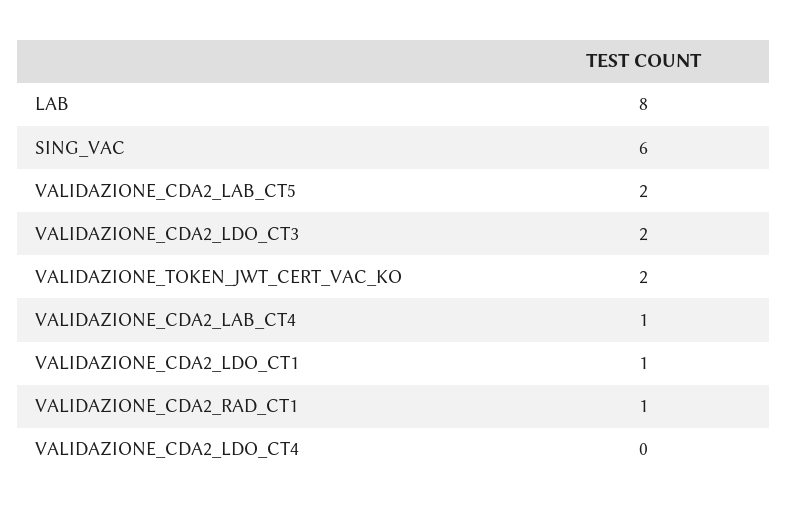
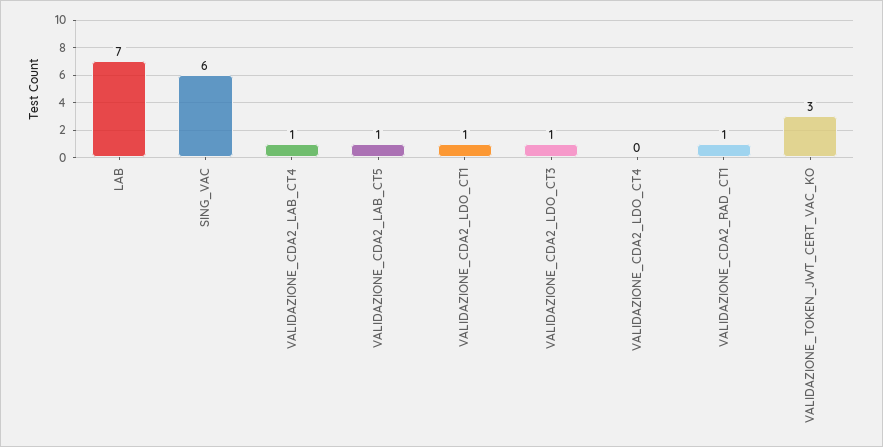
  {
-   "LAB": 8,
+   "LAB": 7,
    "SING_VAC": 6,
-   "VALIDAZIONE_CDA2_LAB_CT5": 2,
+   "VALIDAZIONE_CDA2_LAB_CT5": 1,
-   "VALIDAZIONE_CDA2_LDO_CT3": 2,
+   "VALIDAZIONE_CDA2_LDO_CT3": 1,
-   "VALIDAZIONE_TOKEN_JWT_CERT_VAC_KO": 2,
+   "VALIDAZIONE_TOKEN_JWT_CERT_VAC_KO": 3,
    "VALIDAZIONE_CDA2_LAB_CT4": 1,
    "VALIDAZIONE_CDA2_LDO_CT1": 1,
    "VALIDAZIONE_CDA2_RAD_CT1": 1,
    "VALIDAZIONE_CDA2_LDO_CT4": 0
  }

